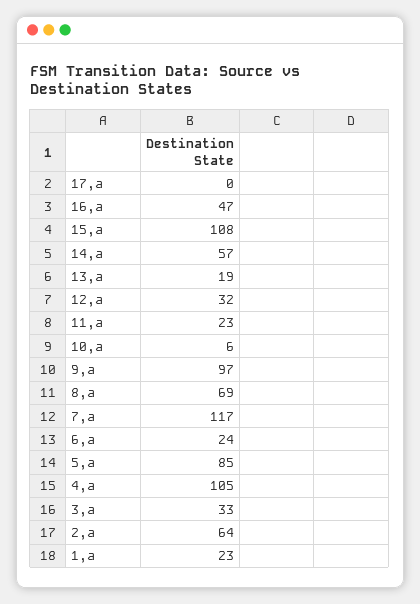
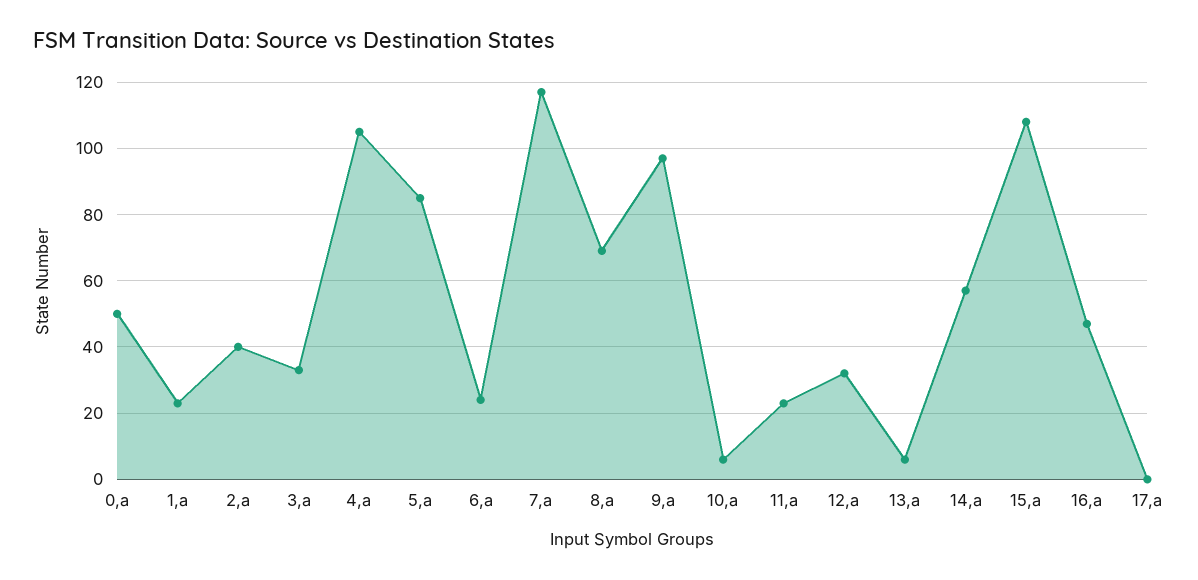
  {
    "17,a": 0,
    "16,a": 47,
    "15,a": 108,
    "14,a": 57,
-   "13,a": 19,
+   "13,a": 5,
    "12,a": 32,
    "11,a": 23,
    "10,a": 6,
    "9,a": 97,
    "8,a": 69,
    "7,a": 117,
    "6,a": 24,
    "5,a": 85,
    "4,a": 105,
    "3,a": 33,
-   "2,a": 64,
+   "2,a": 40,
-   "1,a": 23
+   "1,a": 23,
+   "0,a": 50
  }

